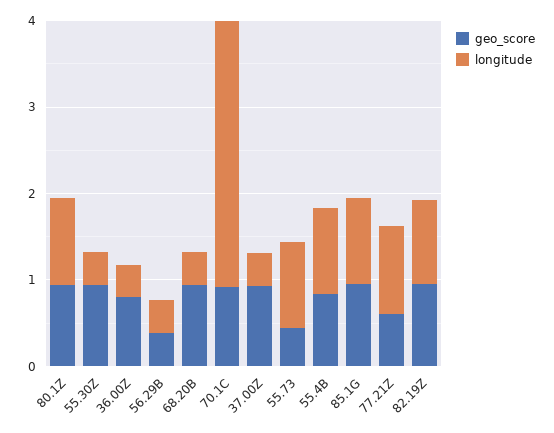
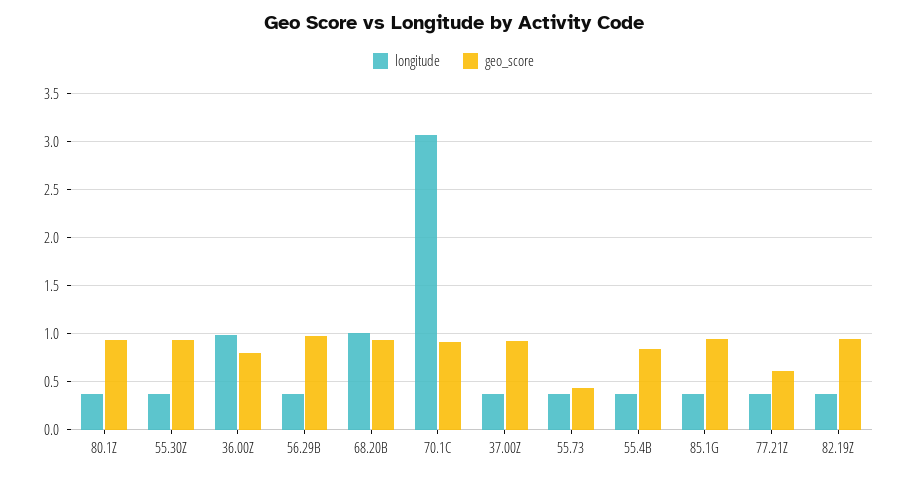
  {
    "geo_score": {
      "80.1Z": 0.9,
      "55.30Z": 0.9,
      "36.00Z": 0.8,
-     "56.29B": 0.4,
+     "56.29B": 1,
      "68.20B": 0.9,
      "70.1C": 0.9,
      "37.00Z": 0.9,
      "55.73": 0.4,
      "55.4B": 0.8,
      "85.1G": 1,
      "77.21Z": 0.6,
      "82.19Z": 1
    },
    "longitude": {
-     "80.1Z": 1,
+     "80.1Z": 0.4,
      "55.30Z": 0.4,
-     "36.00Z": 0.4,
+     "36.00Z": 1,
      "56.29B": 0.4,
-     "68.20B": 0.4,
+     "68.20B": 1,
      "70.1C": 3.1,
      "37.00Z": 0.4,
-     "55.73": 1,
+     "55.73": 0.4,
-     "55.4B": 1,
+     "55.4B": 0.4,
-     "85.1G": 1,
+     "85.1G": 0.4,
-     "77.21Z": 1,
+     "77.21Z": 0.4,
-     "82.19Z": 1
+     "82.19Z": 0.4
    }
  }

